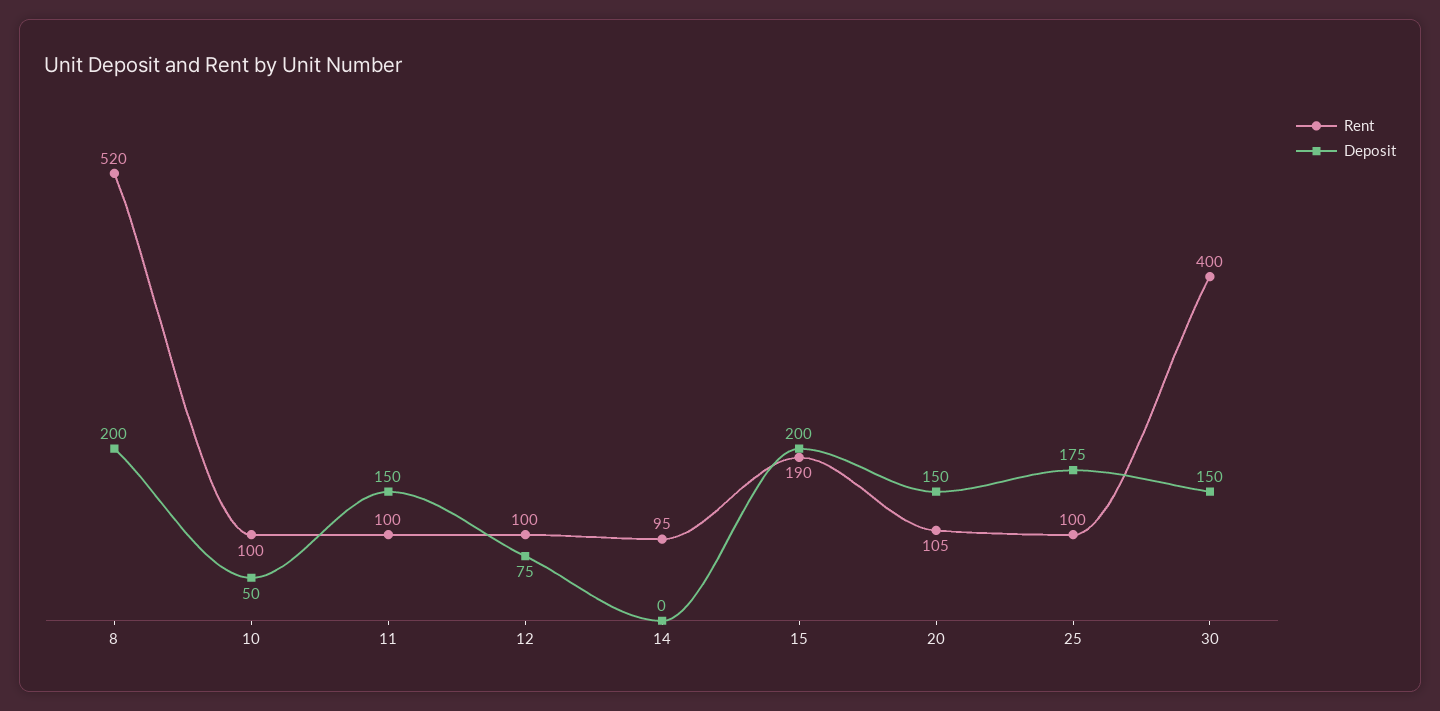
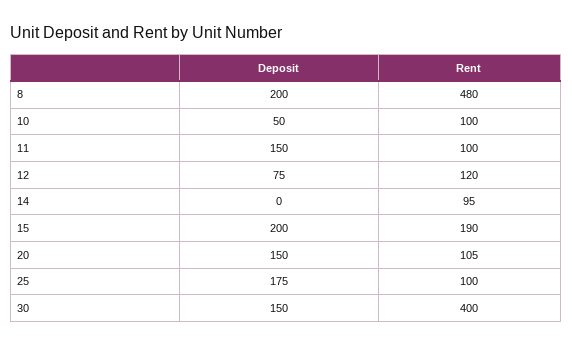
  {
    "Rent": {
-     "8": 520,
+     "8": 480,
      "10": 100,
      "11": 100,
-     "12": 100,
+     "12": 120,
      "14": 95,
      "15": 190,
      "20": 105,
      "25": 100,
      "30": 400
    },
    "Deposit": {
      "8": 200,
      "10": 50,
      "11": 150,
      "12": 75,
      "14": 0,
      "15": 200,
      "20": 150,
      "25": 175,
      "30": 150
    }
  }

